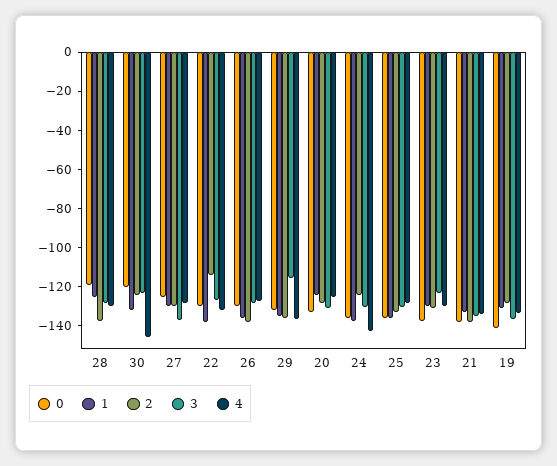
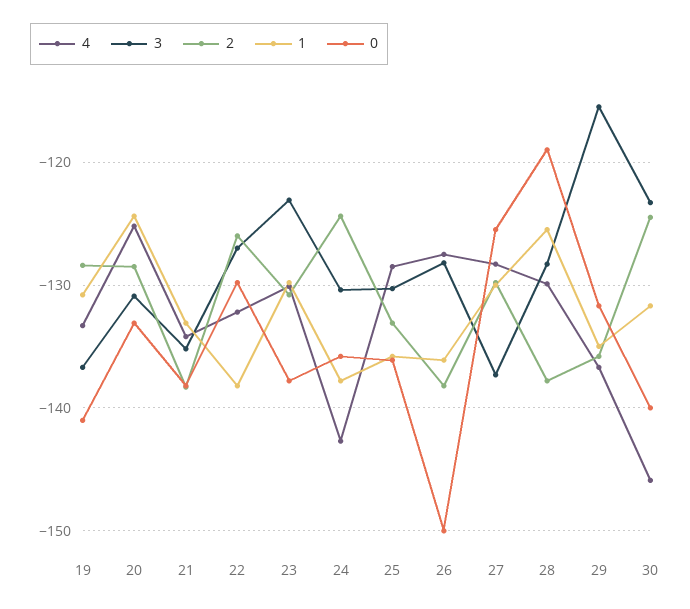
  {
    "0": {
      "28": -119,
-     "30": -120,
+     "30": -140,
      "27": -126,
      "22": -130,
-     "26": -130,
+     "26": -150,
      "29": -132,
      "20": -133,
      "24": -136,
      "25": -136,
      "23": -138,
      "21": -138,
      "19": -141
    },
    "1": {
      "28": -126,
      "30": -132,
      "27": -130,
      "22": -138,
      "26": -136,
      "29": -135,
      "20": -124,
      "24": -138,
      "25": -136,
      "23": -130,
      "21": -133,
      "19": -131
    },
    "2": {
      "28": -138,
      "30": -125,
      "27": -130,
-     "22": -115,
+     "22": -126,
      "26": -138,
      "29": -136,
      "20": -129,
      "24": -124,
      "25": -133,
      "23": -131,
      "21": -138,
      "19": -128
    },
    "3": {
      "28": -128,
      "30": -123,
      "27": -137,
      "22": -127,
      "26": -128,
      "29": -116,
      "20": -131,
      "24": -130,
      "25": -130,
      "23": -123,
      "21": -135,
      "19": -137
    },
    "4": {
      "28": -130,
      "30": -146,
      "27": -128,
      "22": -132,
      "26": -128,
      "29": -137,
      "20": -125,
      "24": -143,
      "25": -129,
      "23": -130,
      "21": -134,
      "19": -133
    }
  }

